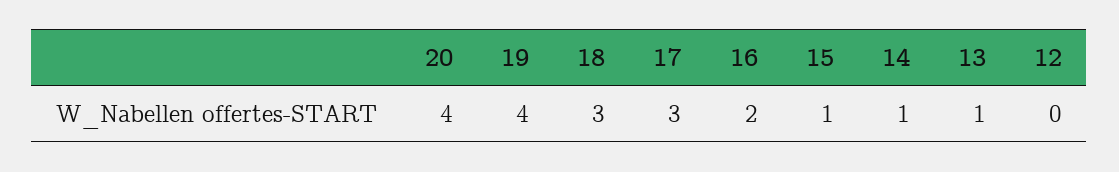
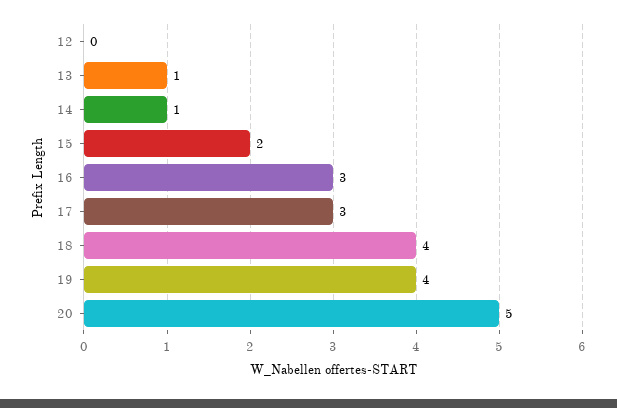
  {
-   "20": 4,
+   "20": 5,
    "19": 4,
-   "18": 3,
+   "18": 4,
    "17": 3,
-   "16": 2,
+   "16": 3,
-   "15": 1,
+   "15": 2,
    "14": 1,
    "13": 1,
    "12": 0
  }

